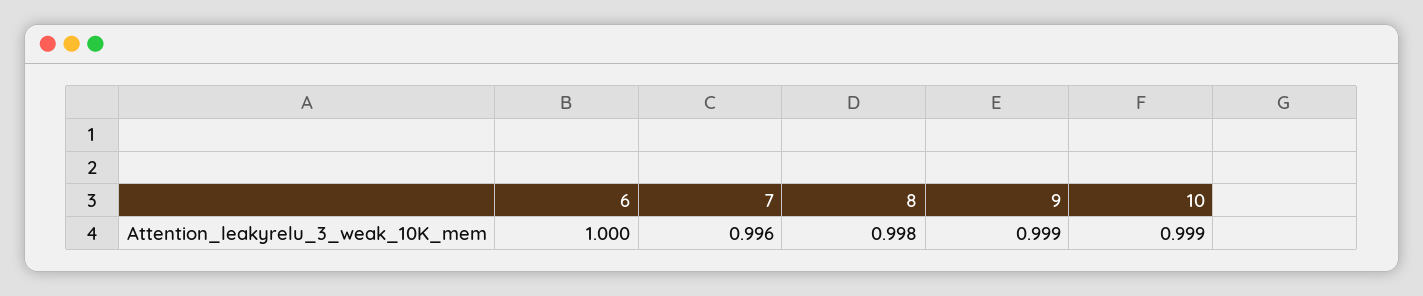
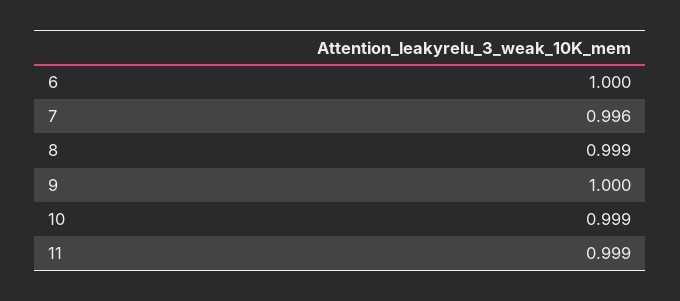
  {
    "6": 1,
    "7": 0.996,
-   "8": 0.998,
+   "8": 0.999,
-   "9": 0.999,
+   "9": 1,
-   "10": 0.999
+   "10": 0.999,
+   "11": 0.999
  }

